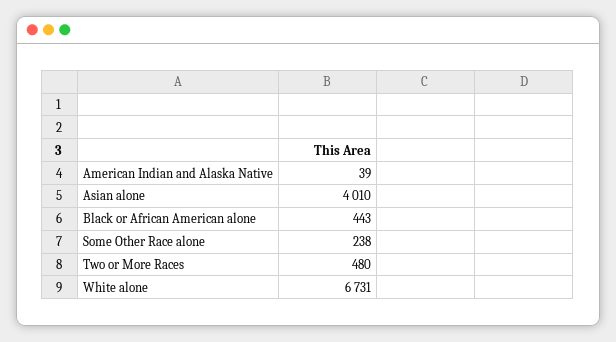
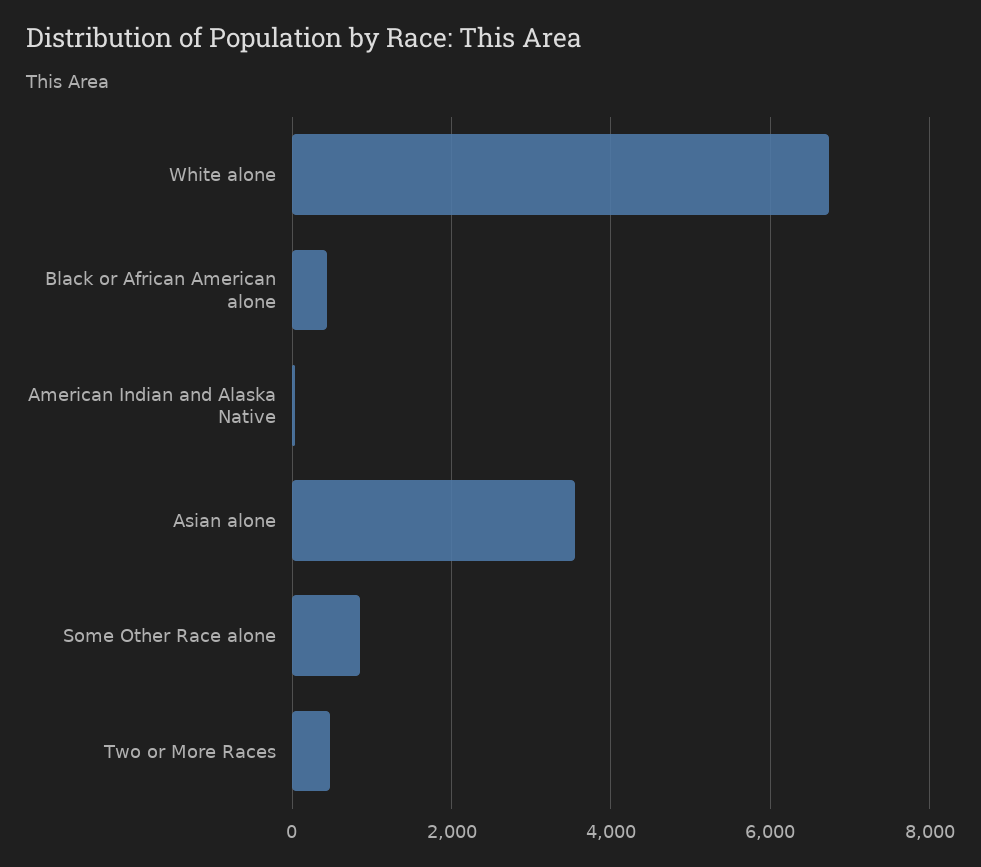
  {
    "American Indian and Alaska Native": 39,
-   "Asian alone": 4010,
+   "Asian alone": 3600,
    "Black or African American alone": 443,
-   "Some Other Race alone": 238,
+   "Some Other Race alone": 800,
    "Two or More Races": 480,
    "White alone": 6731
  }

